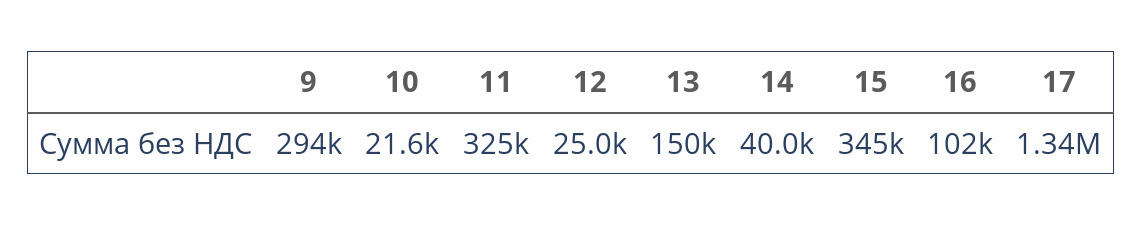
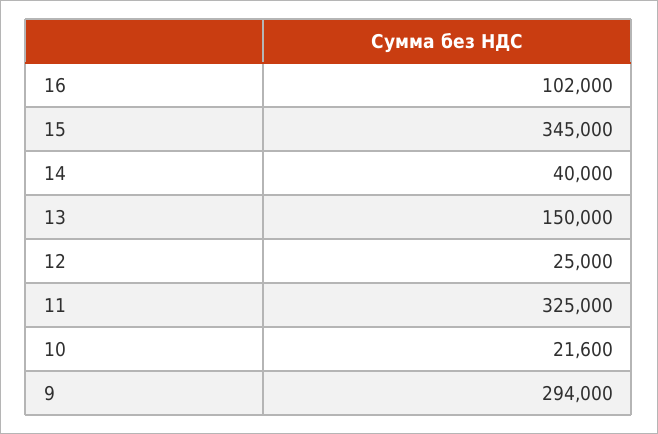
  {
    "9": 294000,
    "10": 21600,
    "11": 325000,
    "12": 25000,
    "13": 150000,
    "14": 40000,
    "15": 345000,
-   "16": 102000,
+   "16": 102000
-   "17": 1340000
  }

